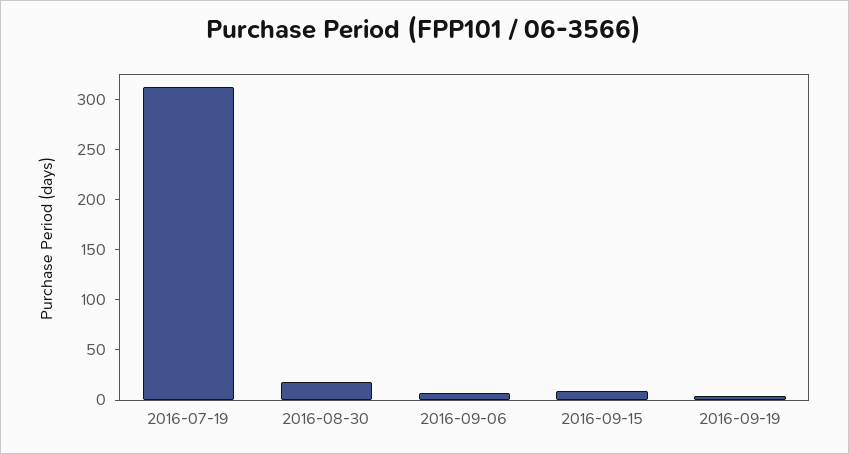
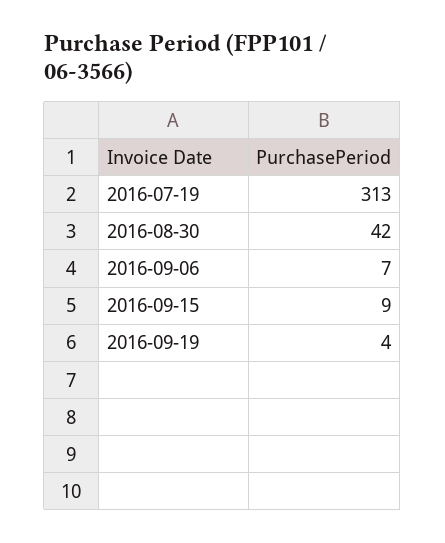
  {
    "2016-07-19": 313,
-   "2016-08-30": 20,
+   "2016-08-30": 42,
    "2016-09-06": 7,
    "2016-09-15": 9,
    "2016-09-19": 4
  }

